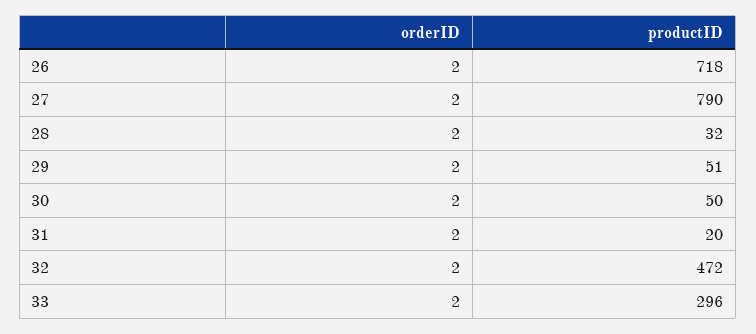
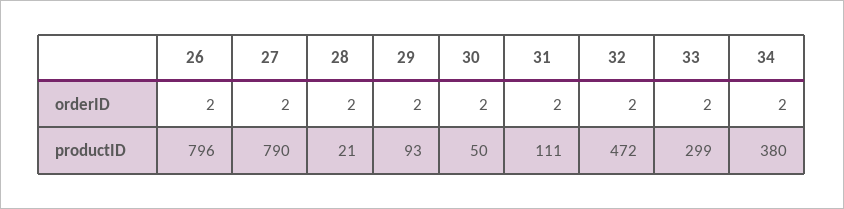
  {
    "orderID": {
      "26": 2,
      "27": 2,
      "28": 2,
      "29": 2,
      "30": 2,
      "31": 2,
      "32": 2,
-     "33": 2
+     "33": 2,
+     "34": 2
    },
    "productID": {
-     "26": 718,
+     "26": 796,
      "27": 790,
-     "28": 32,
+     "28": 21,
-     "29": 51,
+     "29": 93,
      "30": 50,
-     "31": 20,
+     "31": 111,
      "32": 472,
-     "33": 296
+     "33": 299,
+     "34": 380
    }
  }

